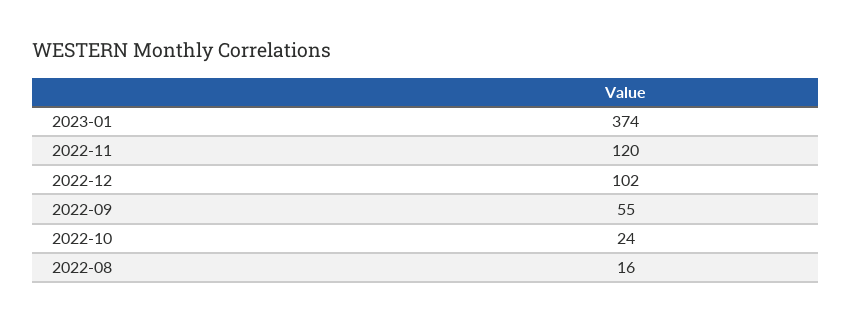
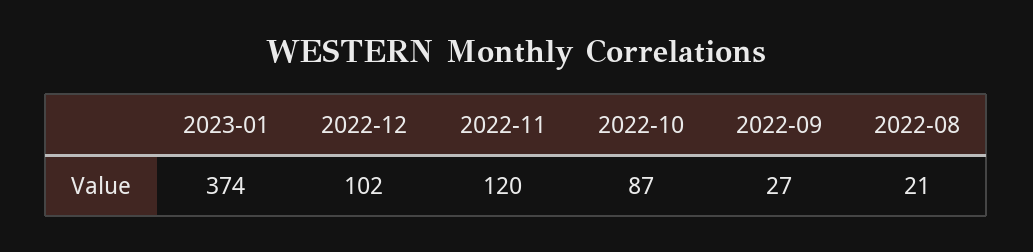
  {
    "2023-01": 374,
    "2022-11": 120,
    "2022-12": 102,
-   "2022-09": 55,
+   "2022-09": 27,
-   "2022-10": 24,
+   "2022-10": 87,
-   "2022-08": 16
+   "2022-08": 21
  }

